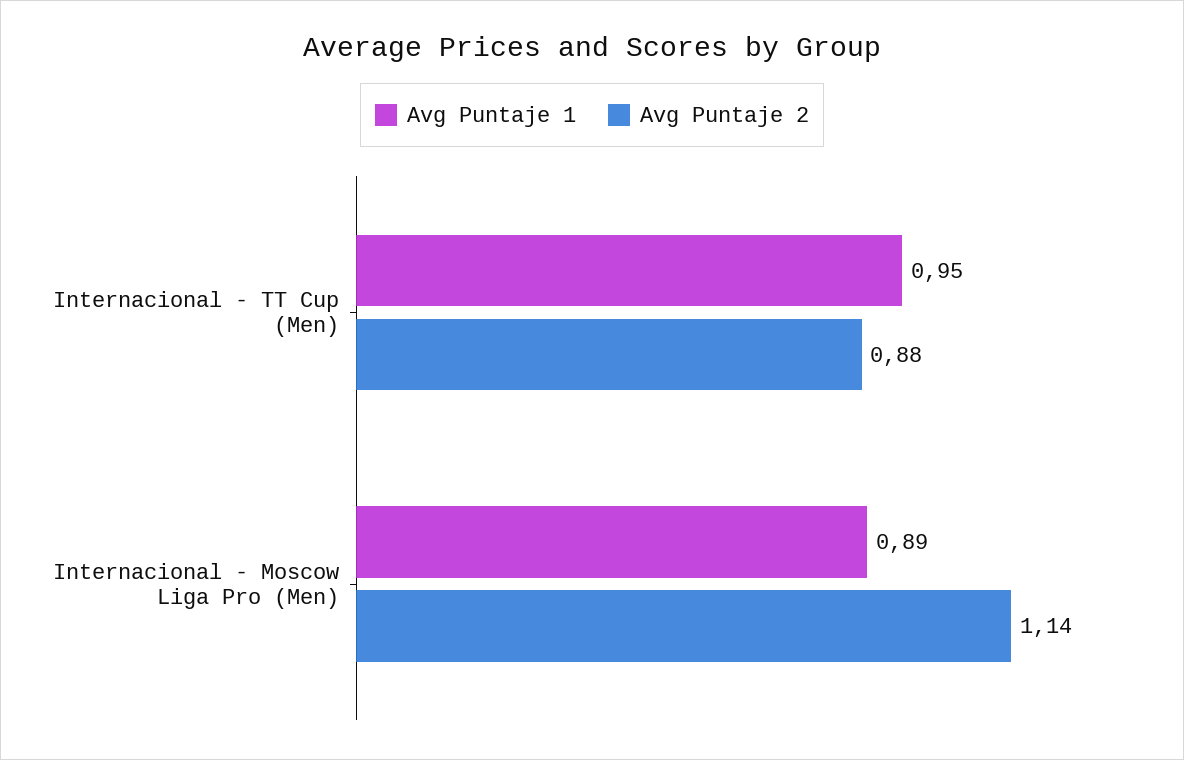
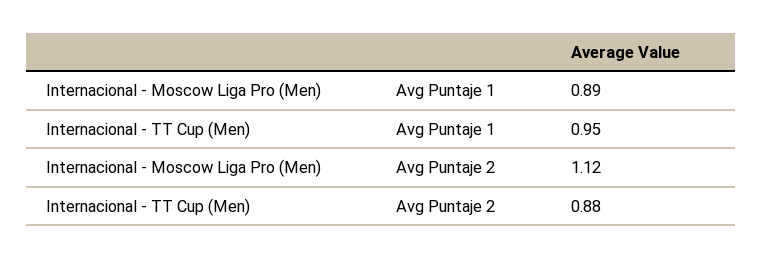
  {
    "Avg Puntaje 1": {
      "Internacional - TT Cup (Men)": 0.95,
      "Internacional - Moscow Liga Pro (Men)": 0.89
    },
    "Avg Puntaje 2": {
      "Internacional - TT Cup (Men)": 0.88,
-     "Internacional - Moscow Liga Pro (Men)": 1.14
+     "Internacional - Moscow Liga Pro (Men)": 1.12
    }
  }

